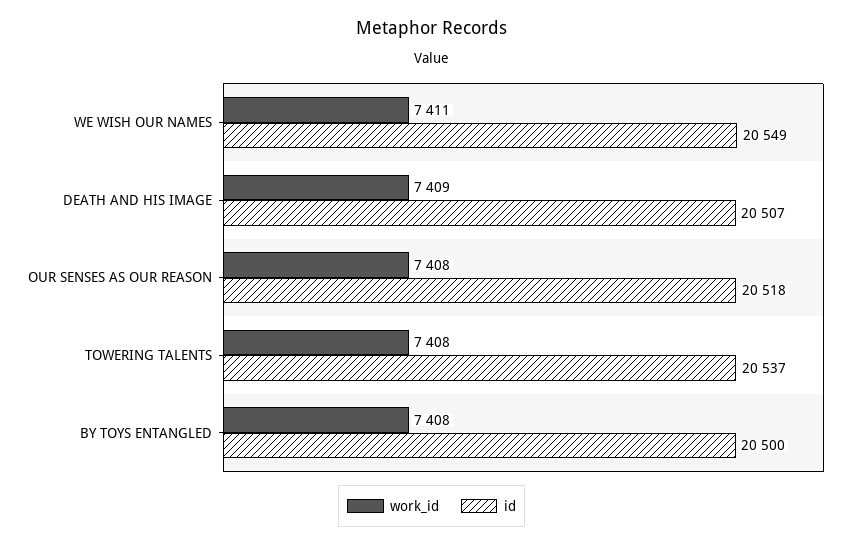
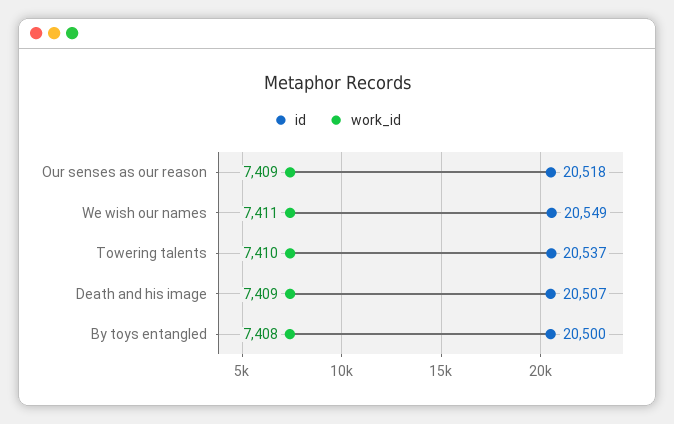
  {
    "work_id": {
      "WE WISH OUR NAMES": 7411,
      "DEATH AND HIS IMAGE": 7409,
-     "OUR SENSES AS OUR REASON": 7408,
+     "OUR SENSES AS OUR REASON": 7409,
-     "TOWERING TALENTS": 7408,
+     "TOWERING TALENTS": 7410,
      "BY TOYS ENTANGLED": 7408
    },
    "id": {
      "WE WISH OUR NAMES": 20549,
      "DEATH AND HIS IMAGE": 20507,
      "OUR SENSES AS OUR REASON": 20518,
      "TOWERING TALENTS": 20537,
      "BY TOYS ENTANGLED": 20500
    }
  }

